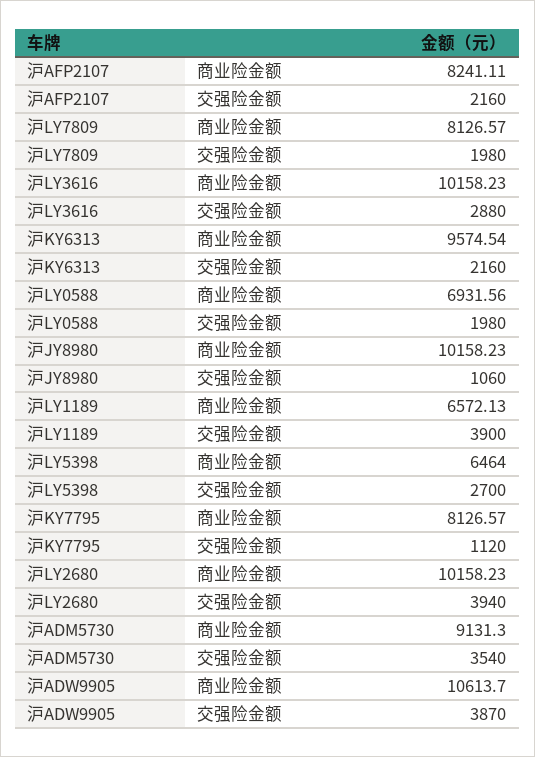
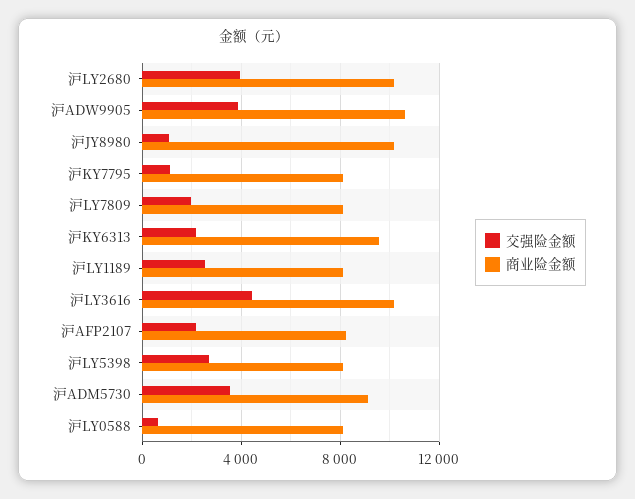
  {
    "商业险金额": {
      "沪AFP2107": 8241.11,
      "沪LY7809": 8126.57,
      "沪LY3616": 10158.23,
      "沪KY6313": 9574.54,
-     "沪LY0588": 6931.56,
+     "沪LY0588": 8000,
      "沪JY8980": 10158.23,
-     "沪LY1189": 6572.13,
+     "沪LY1189": 8000,
-     "沪LY5398": 6464,
+     "沪LY5398": 8000,
      "沪KY7795": 8126.57,
      "沪LY2680": 10158.23,
      "沪ADM5730": 9131.3,
      "沪ADW9905": 10613.7
    },
    "交强险金额": {
      "沪AFP2107": 2160,
      "沪LY7809": 1980,
-     "沪LY3616": 2880,
+     "沪LY3616": 4500,
      "沪KY6313": 2160,
-     "沪LY0588": 1980,
+     "沪LY0588": 500,
      "沪JY8980": 1060,
-     "沪LY1189": 3900,
+     "沪LY1189": 2500,
      "沪LY5398": 2700,
      "沪KY7795": 1120,
      "沪LY2680": 3940,
      "沪ADM5730": 3540,
      "沪ADW9905": 3870
    }
  }

